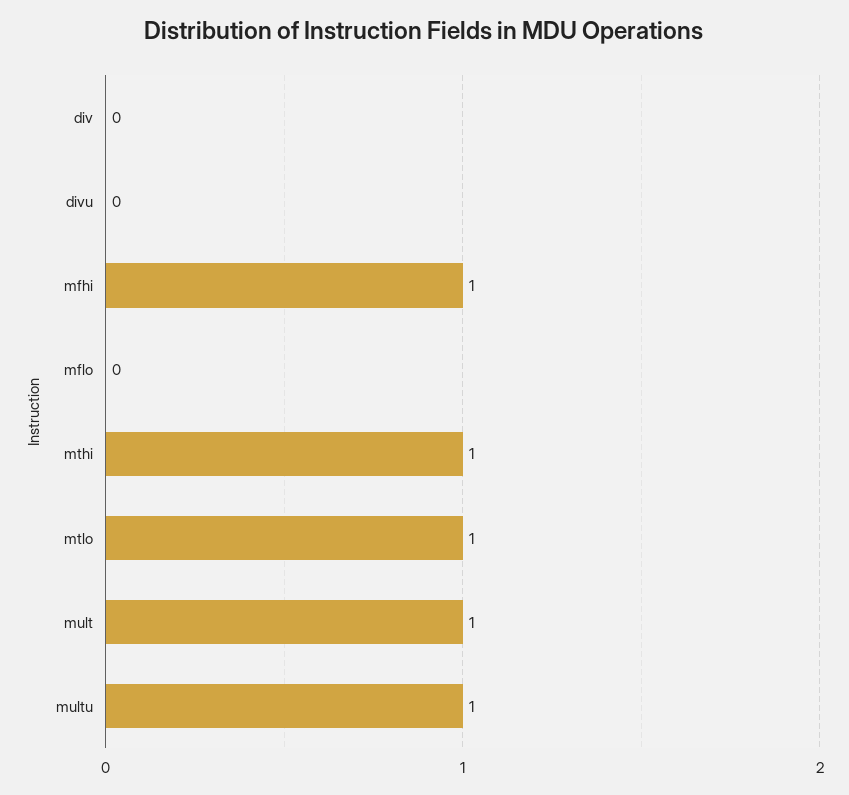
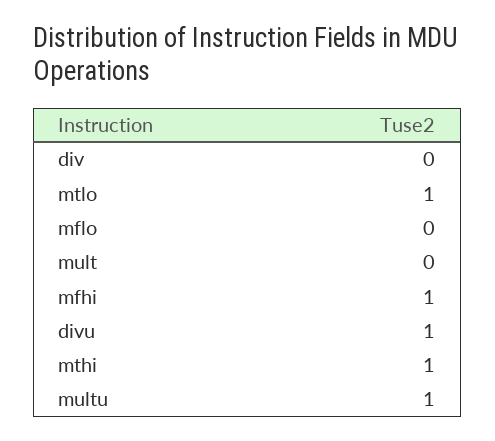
  {
    "div": 0,
-   "divu": 0,
+   "divu": 1,
    "mfhi": 1,
    "mflo": 0,
    "mthi": 1,
    "mtlo": 1,
-   "mult": 1,
+   "mult": 0,
    "multu": 1
  }

